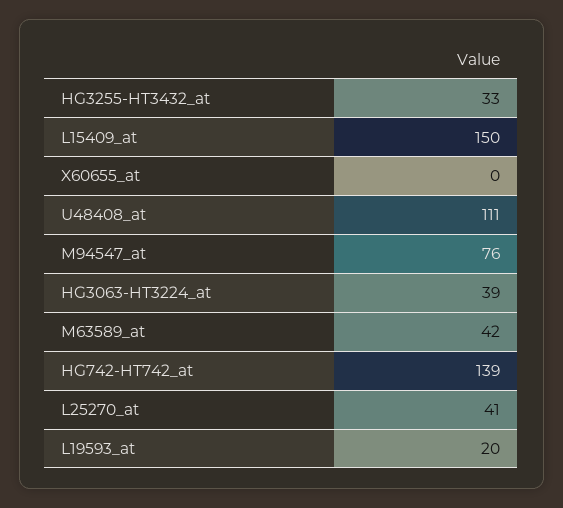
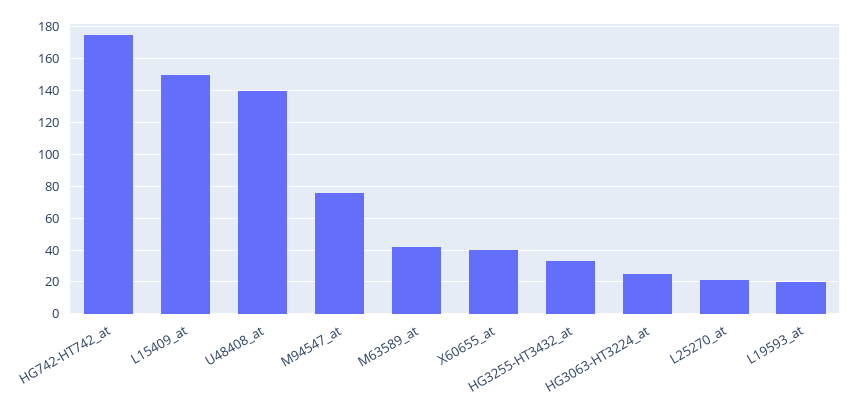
  {
    "HG3255-HT3432_at": 33,
    "L15409_at": 150,
-   "X60655_at": 0,
+   "X60655_at": 40,
-   "U48408_at": 111,
+   "U48408_at": 140,
    "M94547_at": 76,
-   "HG3063-HT3224_at": 39,
+   "HG3063-HT3224_at": 25,
    "M63589_at": 42,
-   "HG742-HT742_at": 139,
+   "HG742-HT742_at": 175,
-   "L25270_at": 41,
+   "L25270_at": 20,
    "L19593_at": 20
  }

